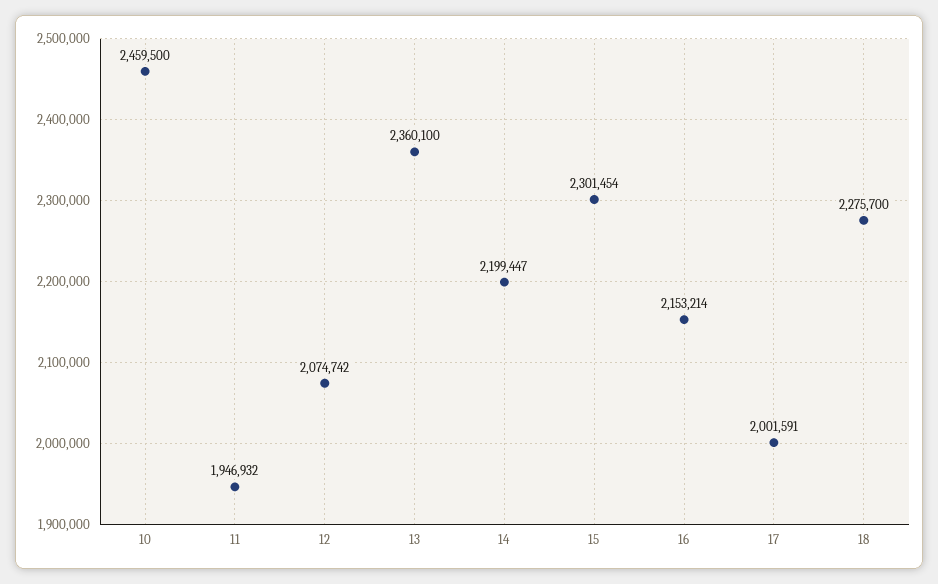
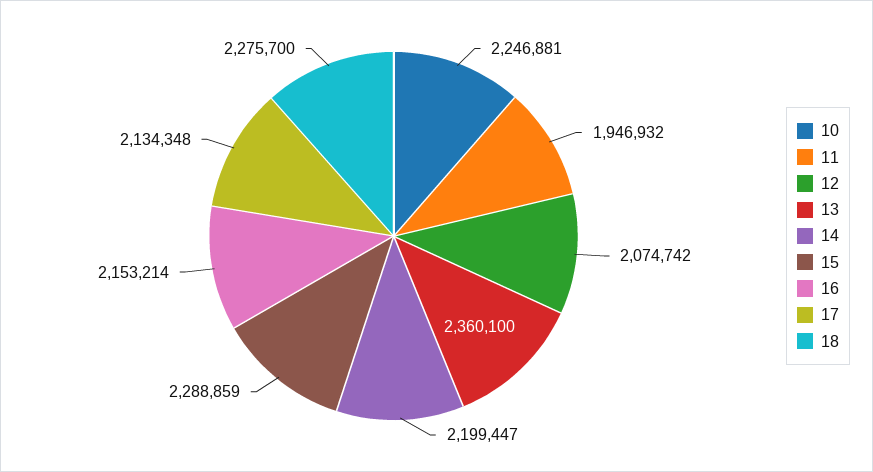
  {
-   "10": 2459500,
+   "10": 2246881,
    "11": 1946932,
    "12": 2074742,
    "13": 2360100,
    "14": 2199447,
-   "15": 2301454,
+   "15": 2288859,
    "16": 2153214,
-   "17": 2001591,
+   "17": 2134348,
    "18": 2275700
  }

